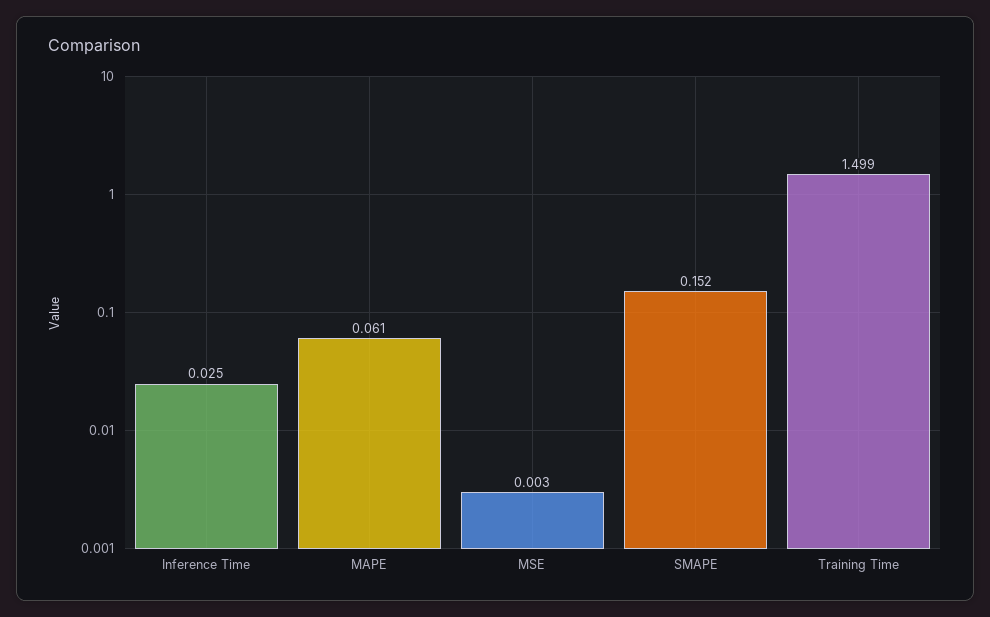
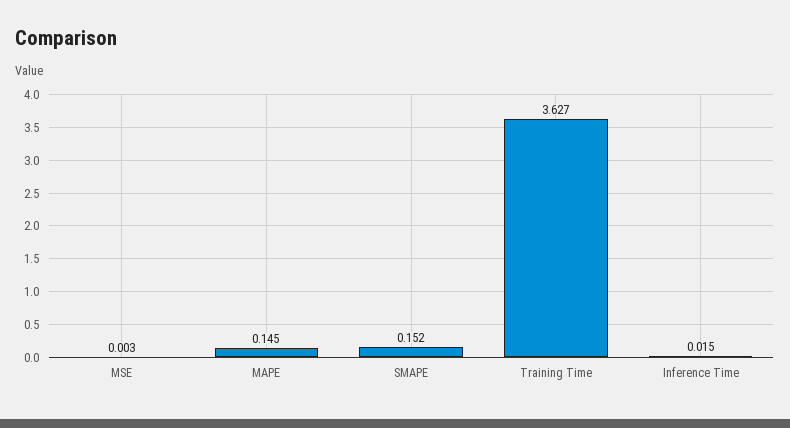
  {
-   "Inference Time": 0.025,
+   "Inference Time": 0.015,
-   "MAPE": 0.061,
+   "MAPE": 0.145,
    "MSE": 0.003,
    "SMAPE": 0.152,
-   "Training Time": 1.499
+   "Training Time": 3.627
  }

